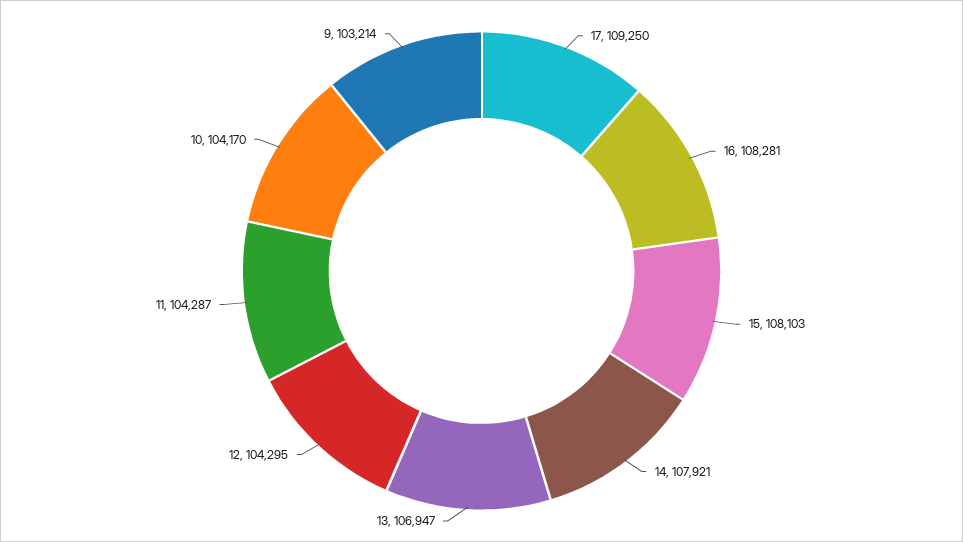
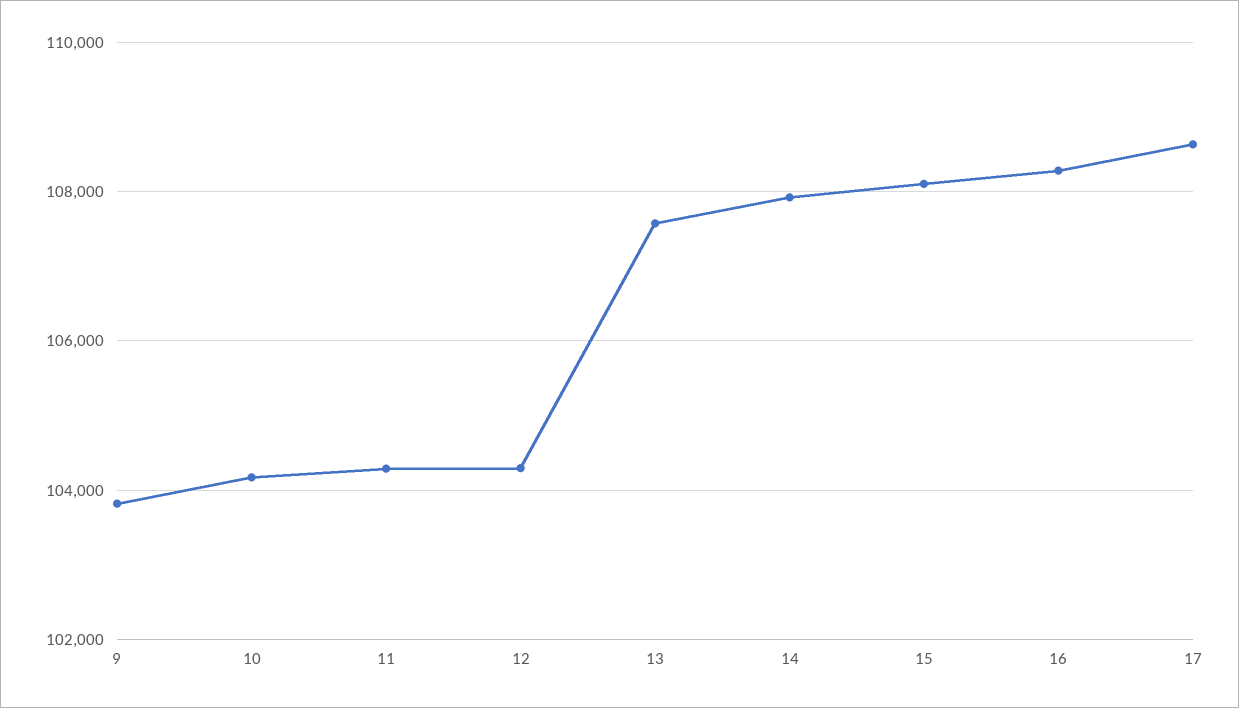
  {
-   "17": 109250,
+   "17": 108600,
    "16": 108281,
    "15": 108103,
    "14": 107921,
-   "13": 106947,
+   "13": 107600,
    "12": 104295,
    "11": 104287,
    "10": 104170,
-   "9": 103214
+   "9": 103800
  }

